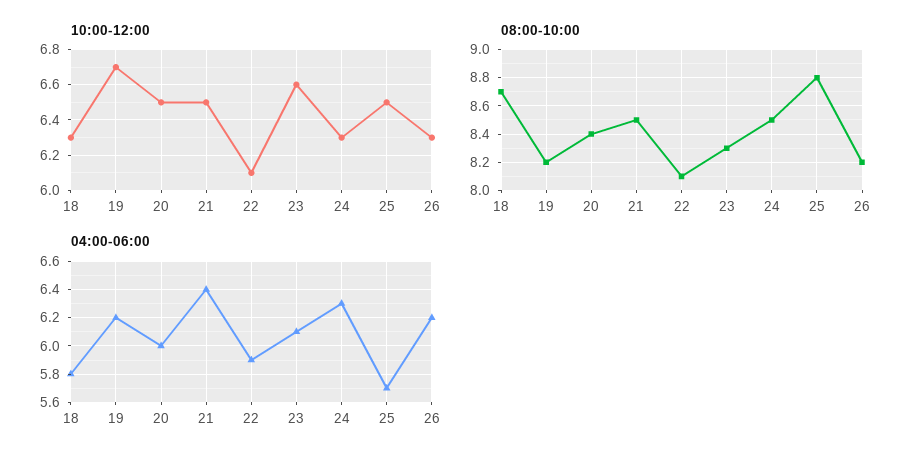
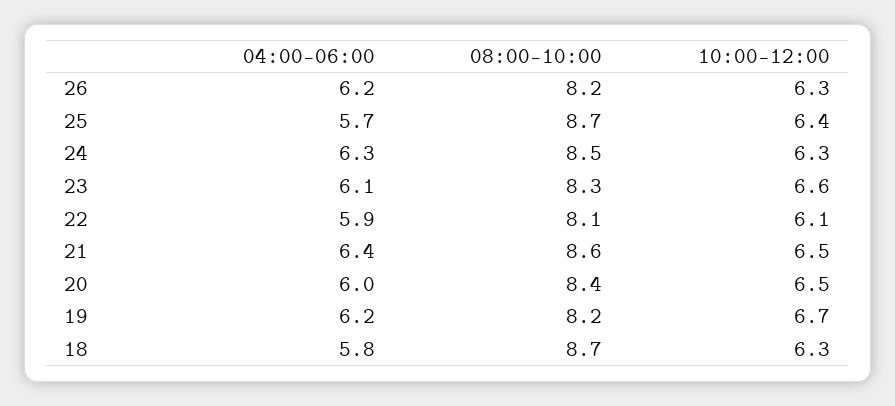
  {
    "10:00-12:00": {
      "18": 6.3,
      "19": 6.7,
      "20": 6.5,
      "21": 6.5,
      "22": 6.1,
      "23": 6.6,
      "24": 6.3,
-     "25": 6.5,
+     "25": 6.4,
      "26": 6.3
    },
    "08:00-10:00": {
      "18": 8.7,
      "19": 8.2,
      "20": 8.4,
-     "21": 8.5,
+     "21": 8.6,
      "22": 8.1,
      "23": 8.3,
      "24": 8.5,
-     "25": 8.8,
+     "25": 8.7,
      "26": 8.2
    },
    "04:00-06:00": {
      "18": 5.8,
      "19": 6.2,
      "20": 6,
      "21": 6.4,
      "22": 5.9,
      "23": 6.1,
      "24": 6.3,
      "25": 5.7,
      "26": 6.2
    }
  }

